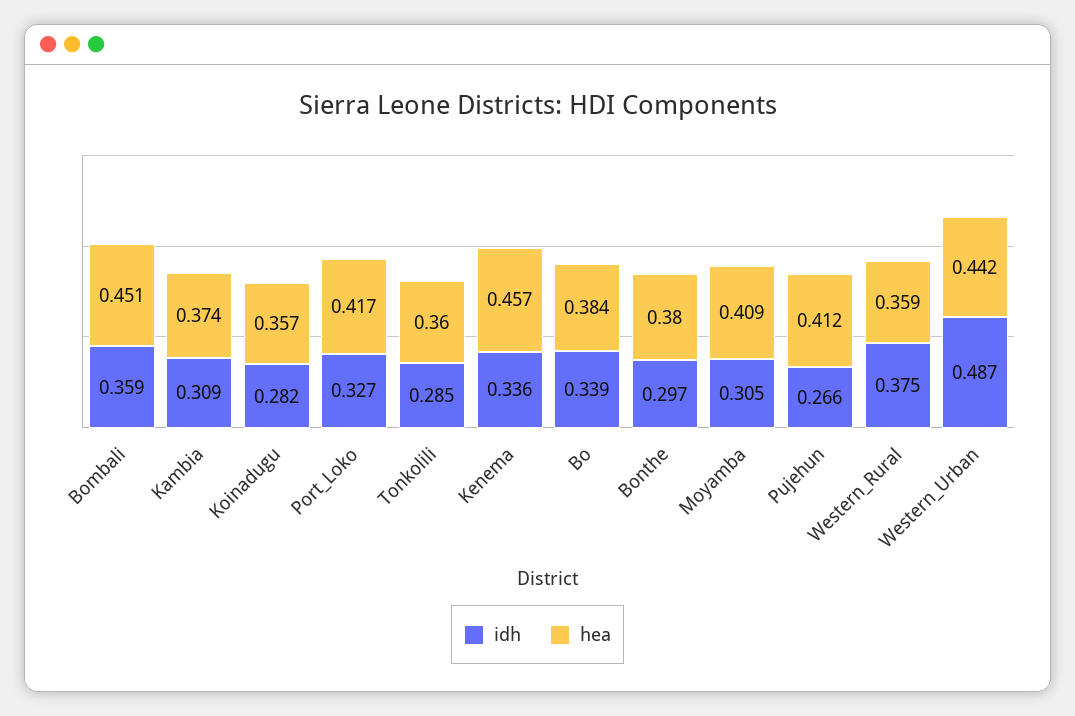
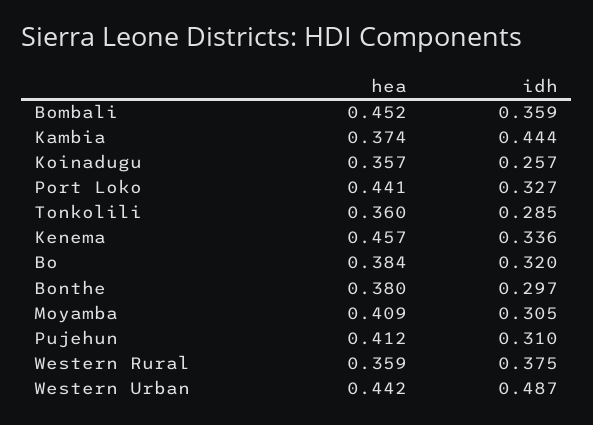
  {
    "idh": {
      "Bombali": 0.359,
-     "Kambia": 0.309,
+     "Kambia": 0.444,
-     "Koinadugu": 0.282,
+     "Koinadugu": 0.257,
      "Port_Loko": 0.327,
      "Tonkolili": 0.285,
      "Kenema": 0.336,
-     "Bo": 0.339,
+     "Bo": 0.32,
      "Bonthe": 0.297,
      "Moyamba": 0.305,
-     "Pujehun": 0.266,
+     "Pujehun": 0.31,
      "Western_Rural": 0.375,
      "Western_Urban": 0.487
    },
    "hea": {
-     "Bombali": 0.451,
+     "Bombali": 0.452,
      "Kambia": 0.374,
      "Koinadugu": 0.357,
-     "Port_Loko": 0.417,
+     "Port_Loko": 0.441,
      "Tonkolili": 0.36,
      "Kenema": 0.457,
      "Bo": 0.384,
      "Bonthe": 0.38,
      "Moyamba": 0.409,
      "Pujehun": 0.412,
      "Western_Rural": 0.359,
      "Western_Urban": 0.442
    }
  }

